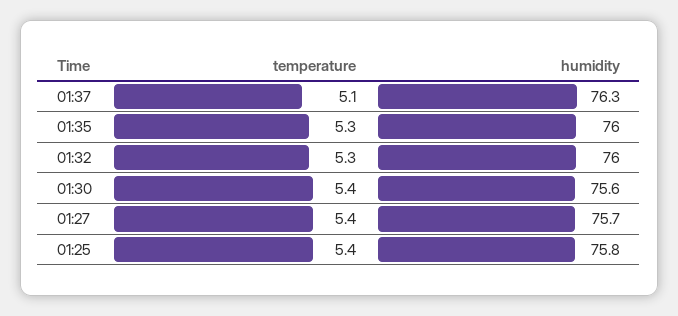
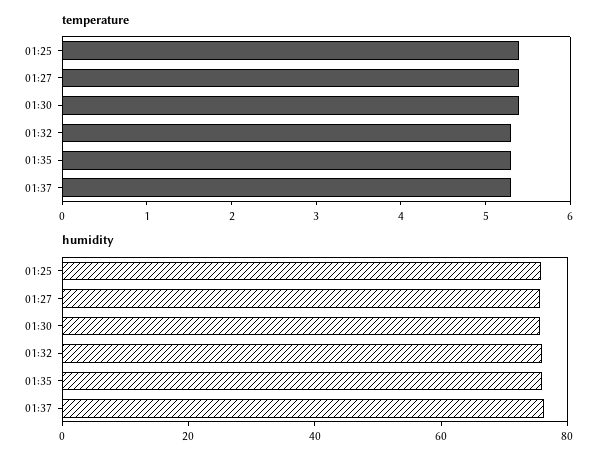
  {
    "temperature": {
-     "01:37": 5.1,
+     "01:37": 5.3,
      "01:35": 5.3,
      "01:32": 5.3,
      "01:30": 5.4,
      "01:27": 5.4,
      "01:25": 5.4
    },
    "humidity": {
      "01:37": 76.3,
      "01:35": 76,
      "01:32": 76,
      "01:30": 75.6,
      "01:27": 75.7,
      "01:25": 75.8
    }
  }

